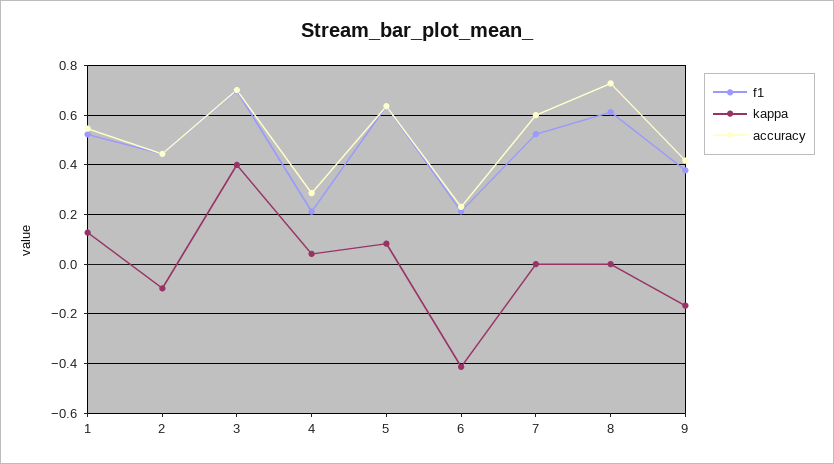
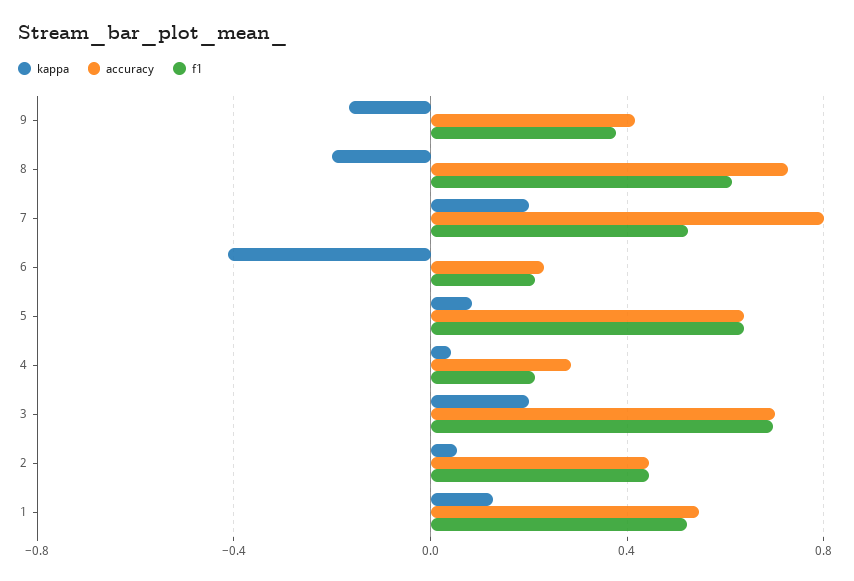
  {
    "f1": {
      "1": 0.525,
      "2": 0.45,
      "3": 0.7,
      "4": 0.2,
      "5": 0.625,
      "6": 0.225,
      "7": 0.525,
      "8": 0.6,
      "9": 0.375
    },
    "kappa": {
      "1": 0.125,
-     "2": -0.1,
+     "2": 0.05,
-     "3": 0.4,
+     "3": 0.2,
      "4": 0.05,
      "5": 0.075,
      "6": -0.425,
-     "7": 0,
+     "7": 0.2,
-     "8": 0,
+     "8": -0.2,
      "9": -0.175
    },
    "accuracy": {
      "1": 0.55,
      "2": 0.45,
      "3": 0.7,
      "4": 0.275,
      "5": 0.625,
      "6": 0.225,
-     "7": 0.6,
+     "7": 0.8,
      "8": 0.725,
      "9": 0.425
    }
  }

